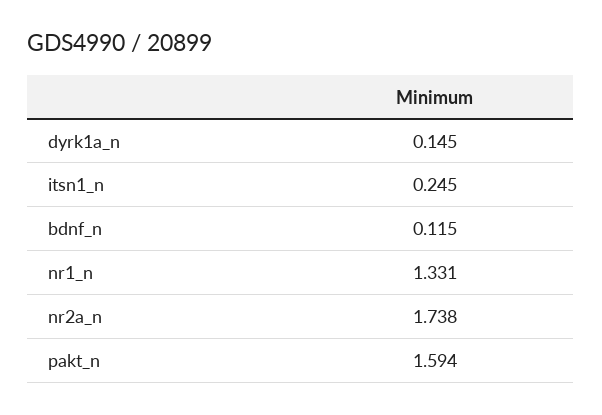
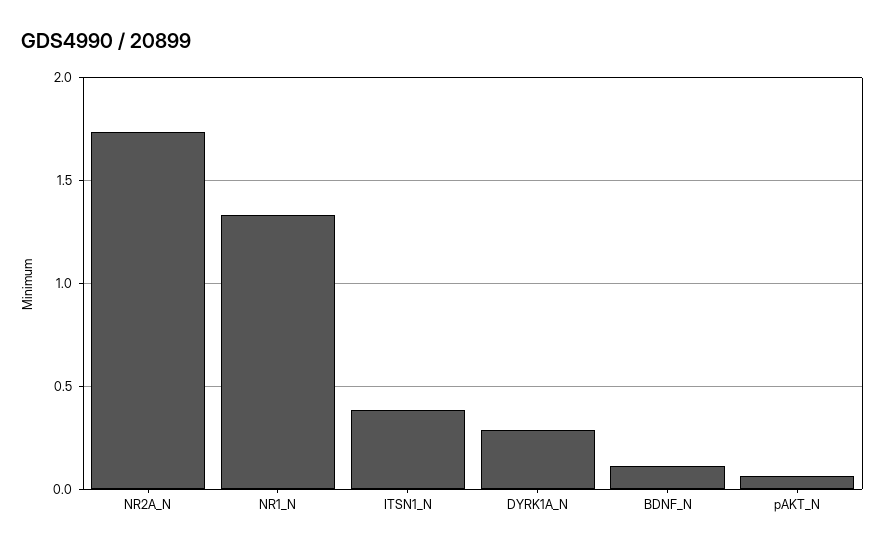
  {
-   "dyrk1a_n": 0.145,
+   "dyrk1a_n": 0.3,
-   "itsn1_n": 0.245,
+   "itsn1_n": 0.4,
    "bdnf_n": 0.115,
    "nr1_n": 1.331,
    "nr2a_n": 1.738,
-   "pakt_n": 1.594
+   "pakt_n": 0.05
  }

